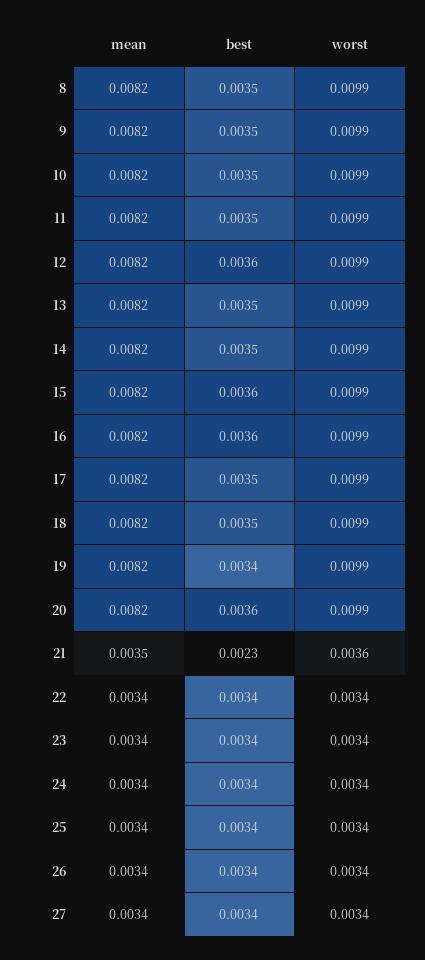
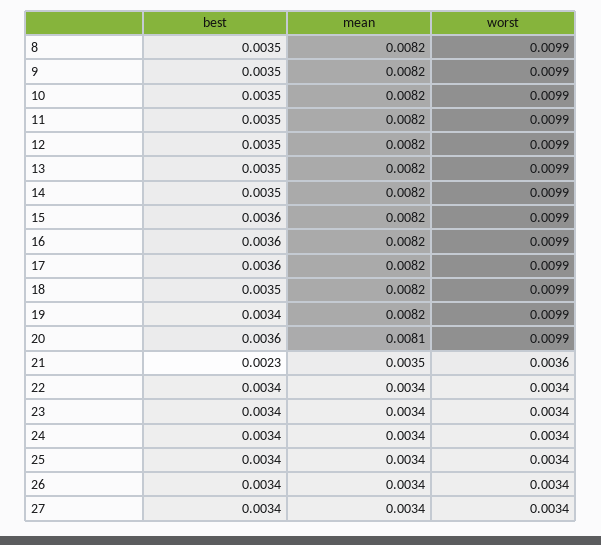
  {
    "mean": {
      "8": 0.0082,
      "9": 0.0082,
      "10": 0.0082,
      "11": 0.0082,
      "12": 0.0082,
      "13": 0.0082,
      "14": 0.0082,
      "15": 0.0082,
      "16": 0.0082,
      "17": 0.0082,
      "18": 0.0082,
      "19": 0.0082,
-     "20": 0.0082,
+     "20": 0.0081,
      "21": 0.0035,
      "22": 0.0034,
      "23": 0.0034,
      "24": 0.0034,
      "25": 0.0034,
      "26": 0.0034,
      "27": 0.0034
    },
    "best": {
      "8": 0.0035,
      "9": 0.0035,
      "10": 0.0035,
      "11": 0.0035,
-     "12": 0.0036,
+     "12": 0.0035,
      "13": 0.0035,
      "14": 0.0035,
      "15": 0.0036,
      "16": 0.0036,
-     "17": 0.0035,
+     "17": 0.0036,
      "18": 0.0035,
      "19": 0.0034,
      "20": 0.0036,
      "21": 0.0023,
      "22": 0.0034,
      "23": 0.0034,
      "24": 0.0034,
      "25": 0.0034,
      "26": 0.0034,
      "27": 0.0034
    },
    "worst": {
      "8": 0.0099,
      "9": 0.0099,
      "10": 0.0099,
      "11": 0.0099,
      "12": 0.0099,
      "13": 0.0099,
      "14": 0.0099,
      "15": 0.0099,
      "16": 0.0099,
      "17": 0.0099,
      "18": 0.0099,
      "19": 0.0099,
      "20": 0.0099,
      "21": 0.0036,
      "22": 0.0034,
      "23": 0.0034,
      "24": 0.0034,
      "25": 0.0034,
      "26": 0.0034,
      "27": 0.0034
    }
  }

